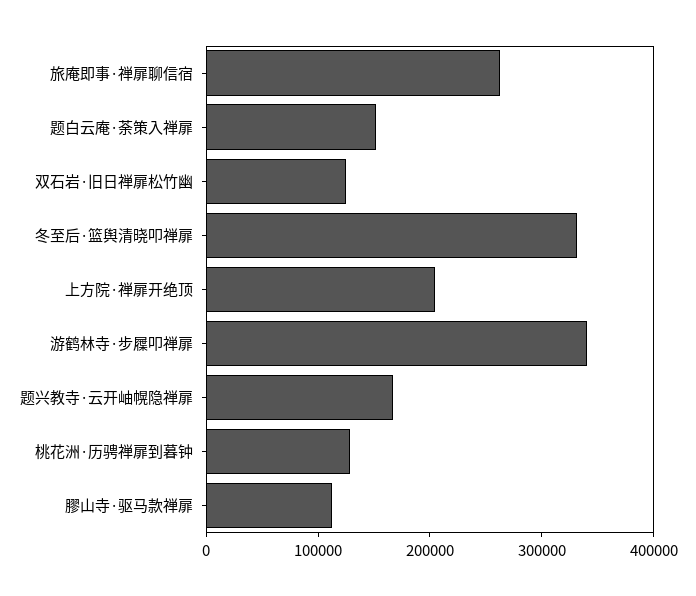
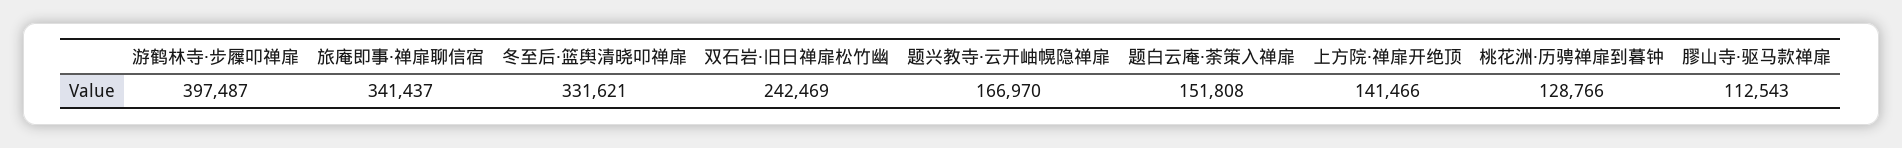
  {
-   "旅庵即事·禅扉聊信宿": 260000,
+   "旅庵即事·禅扉聊信宿": 341437,
    "题白云庵·荼策入禅扉": 151808,
-   "双石岩·旧日禅扉松竹幽": 120000,
+   "双石岩·旧日禅扉松竹幽": 242469,
    "冬至后·篮舆清晓叩禅扉": 331621,
-   "上方院·禅扉开绝顶": 200000,
+   "上方院·禅扉开绝顶": 141466,
-   "游鹤林寺·步屧叩禅扉": 340000,
+   "游鹤林寺·步屧叩禅扉": 397487,
    "题兴教寺·云开岫幌隐禅扉": 166970,
    "桃花洲·历骋禅扉到暮钟": 128766,
    "膠山寺·驱马款禅扉": 112543
  }

